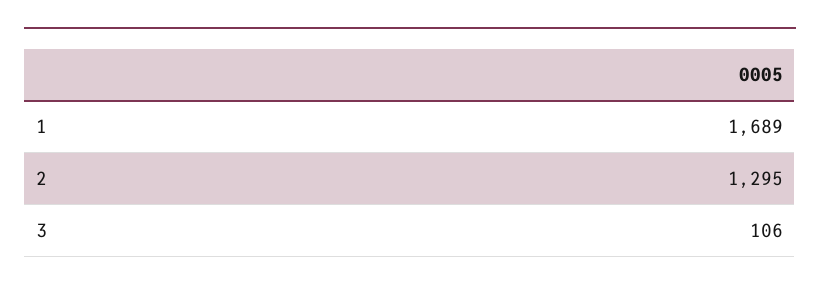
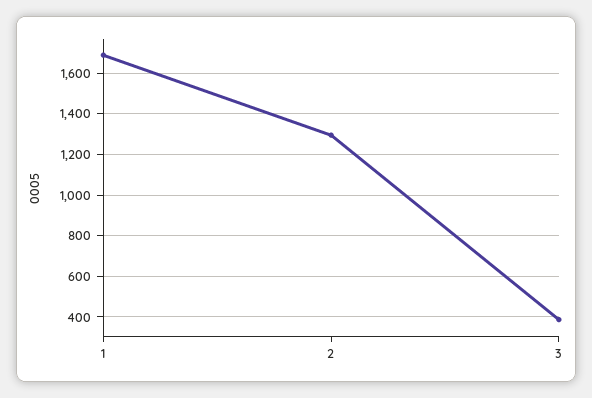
  {
    "1": 1689,
    "2": 1295,
-   "3": 106
+   "3": 400
  }

